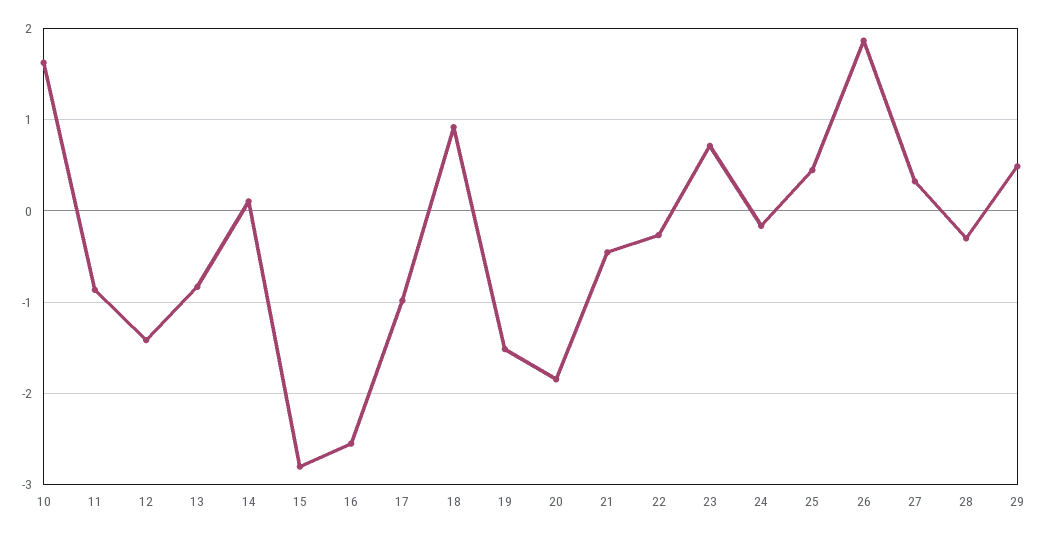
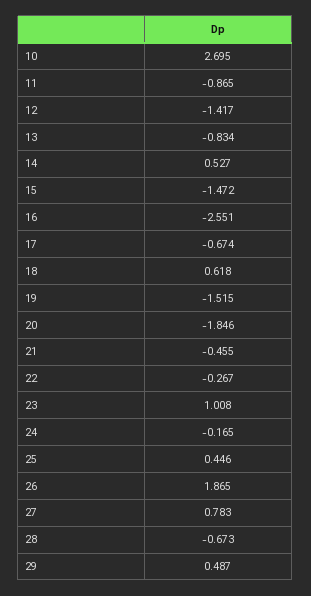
  {
-   "10": 1.6,
+   "10": 2.695,
    "11": -0.865,
    "12": -1.417,
    "13": -0.834,
-   "14": 0.1,
+   "14": 0.527,
-   "15": -2.8,
+   "15": -1.472,
    "16": -2.551,
-   "17": -1,
+   "17": -0.674,
-   "18": 0.9,
+   "18": 0.618,
    "19": -1.515,
    "20": -1.846,
    "21": -0.455,
    "22": -0.267,
-   "23": 0.7,
+   "23": 1.008,
    "24": -0.165,
    "25": 0.446,
    "26": 1.865,
-   "27": 0.3,
+   "27": 0.783,
-   "28": -0.3,
+   "28": -0.673,
    "29": 0.487
  }

